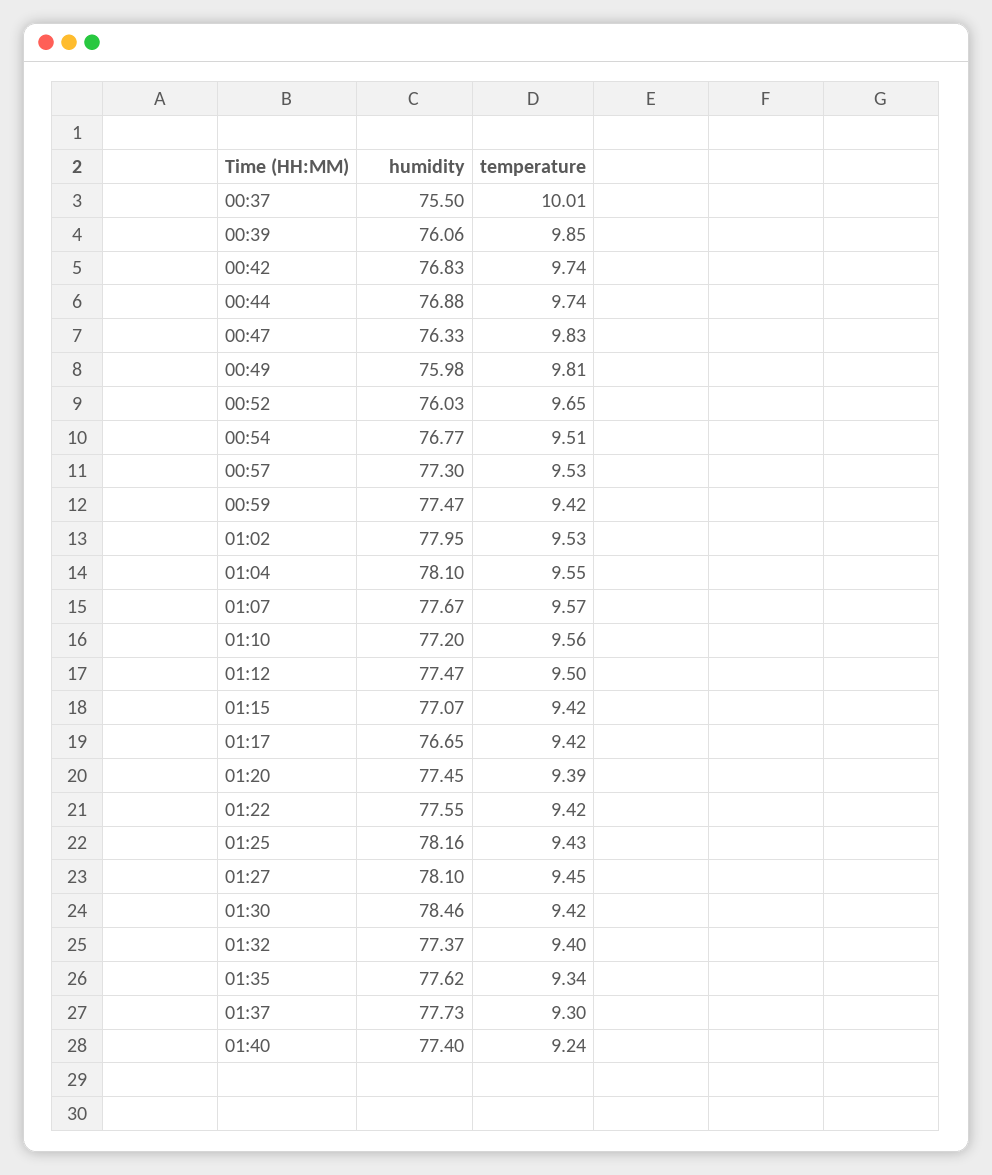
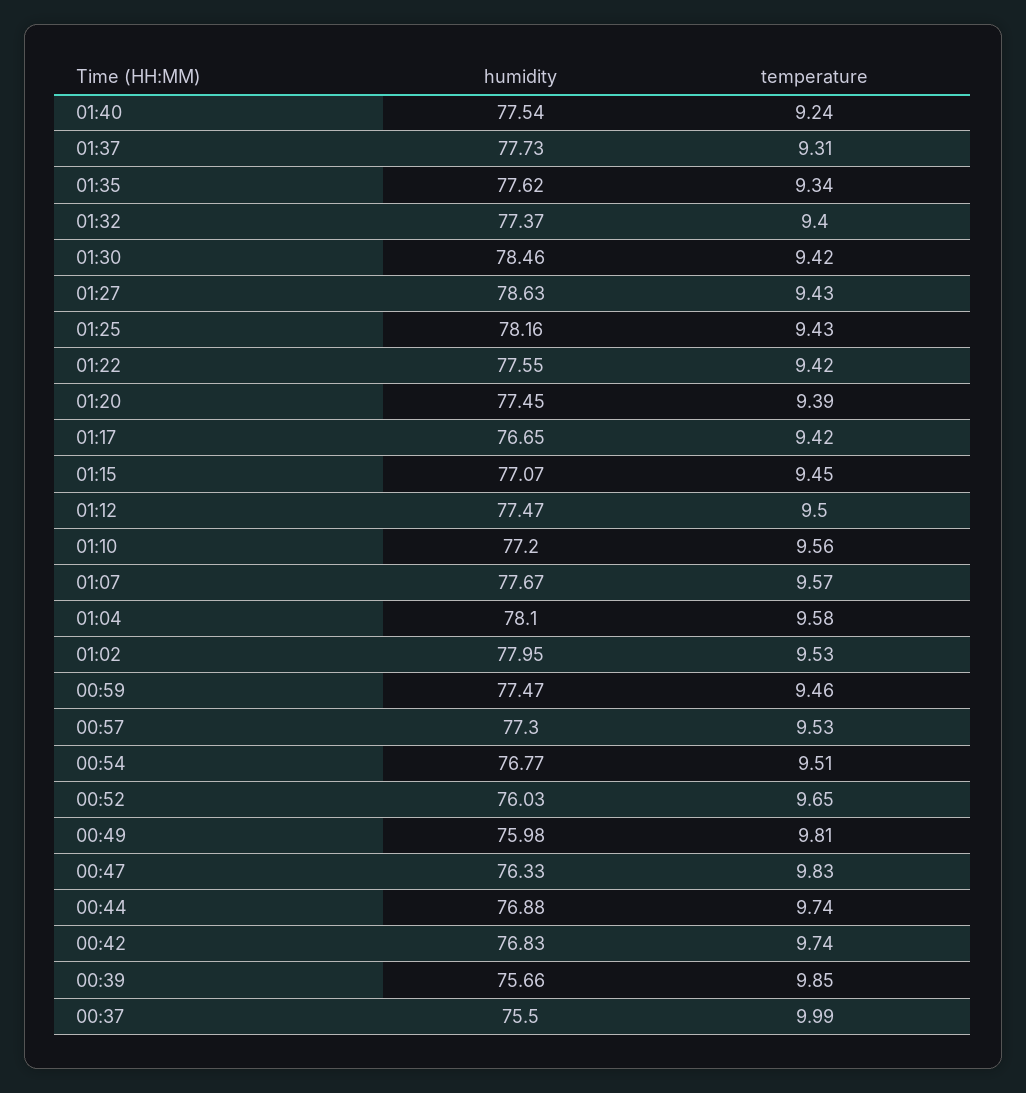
  {
    "humidity": {
      "00:37": 75.5,
-     "00:39": 76.06,
+     "00:39": 75.66,
      "00:42": 76.83,
      "00:44": 76.88,
      "00:47": 76.33,
      "00:49": 75.98,
      "00:52": 76.03,
      "00:54": 76.77,
      "00:57": 77.3,
      "00:59": 77.47,
      "01:02": 77.95,
      "01:04": 78.1,
      "01:07": 77.67,
      "01:10": 77.2,
      "01:12": 77.47,
      "01:15": 77.07,
      "01:17": 76.65,
      "01:20": 77.45,
      "01:22": 77.55,
      "01:25": 78.16,
-     "01:27": 78.1,
+     "01:27": 78.63,
      "01:30": 78.46,
      "01:32": 77.37,
      "01:35": 77.62,
      "01:37": 77.73,
-     "01:40": 77.4
+     "01:40": 77.54
    },
    "temperature": {
-     "00:37": 10.01,
+     "00:37": 9.99,
      "00:39": 9.85,
      "00:42": 9.74,
      "00:44": 9.74,
      "00:47": 9.83,
      "00:49": 9.81,
      "00:52": 9.65,
      "00:54": 9.51,
      "00:57": 9.53,
-     "00:59": 9.42,
+     "00:59": 9.46,
      "01:02": 9.53,
-     "01:04": 9.55,
+     "01:04": 9.58,
      "01:07": 9.57,
      "01:10": 9.56,
      "01:12": 9.5,
-     "01:15": 9.42,
+     "01:15": 9.45,
      "01:17": 9.42,
      "01:20": 9.39,
      "01:22": 9.42,
      "01:25": 9.43,
-     "01:27": 9.45,
+     "01:27": 9.43,
      "01:30": 9.42,
      "01:32": 9.4,
      "01:35": 9.34,
-     "01:37": 9.3,
+     "01:37": 9.31,
      "01:40": 9.24
    }
  }

